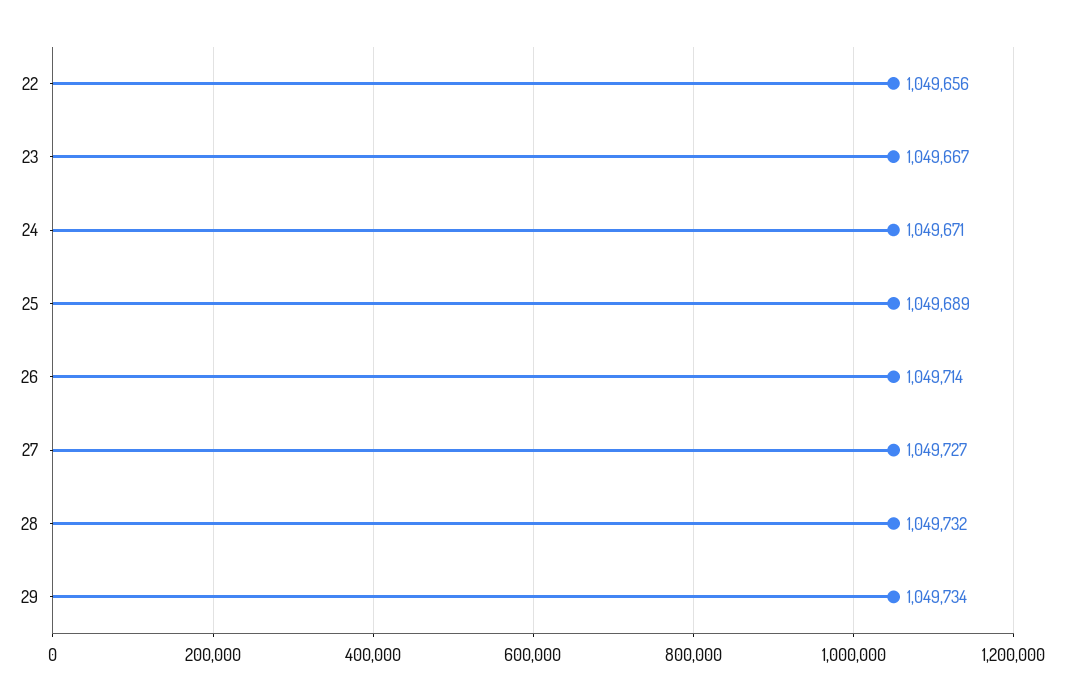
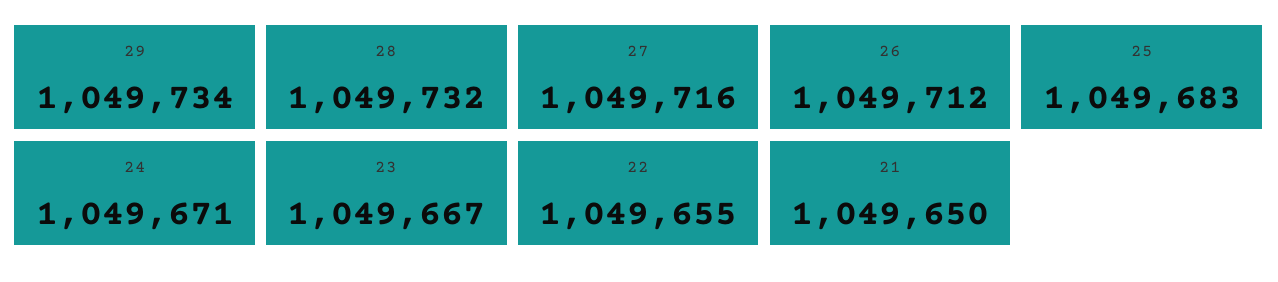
  {
-   "22": 1049656,
+   "22": 1049655,
    "23": 1049667,
    "24": 1049671,
-   "25": 1049689,
+   "25": 1049683,
-   "26": 1049714,
+   "26": 1049712,
-   "27": 1049727,
+   "27": 1049716,
    "28": 1049732,
-   "29": 1049734
+   "29": 1049734,
+   "21": 1049650
  }

